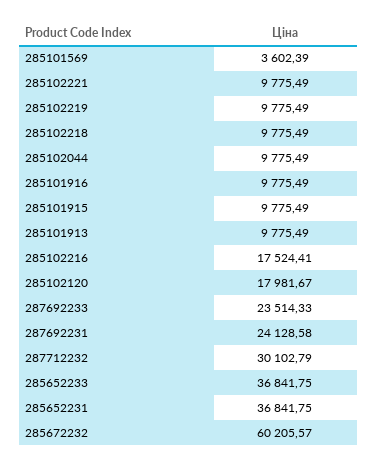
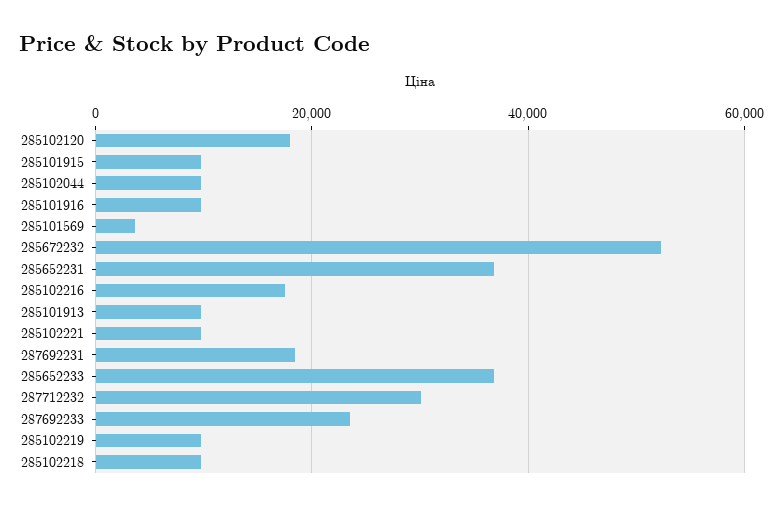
  {
    "285101569": 3602.39,
    "285102221": 9775.49,
    "285102219": 9775.49,
    "285102218": 9775.49,
    "285102044": 9775.49,
    "285101916": 9775.49,
    "285101915": 9775.49,
    "285101913": 9775.49,
    "285102216": 17524.41,
    "285102120": 17981.67,
    "287692233": 23514.33,
-   "287692231": 24128.58,
+   "287692231": 18000,
    "287712232": 30102.79,
    "285652233": 36841.75,
    "285652231": 36841.75,
-   "285672232": 60205.57
+   "285672232": 52000
  }

